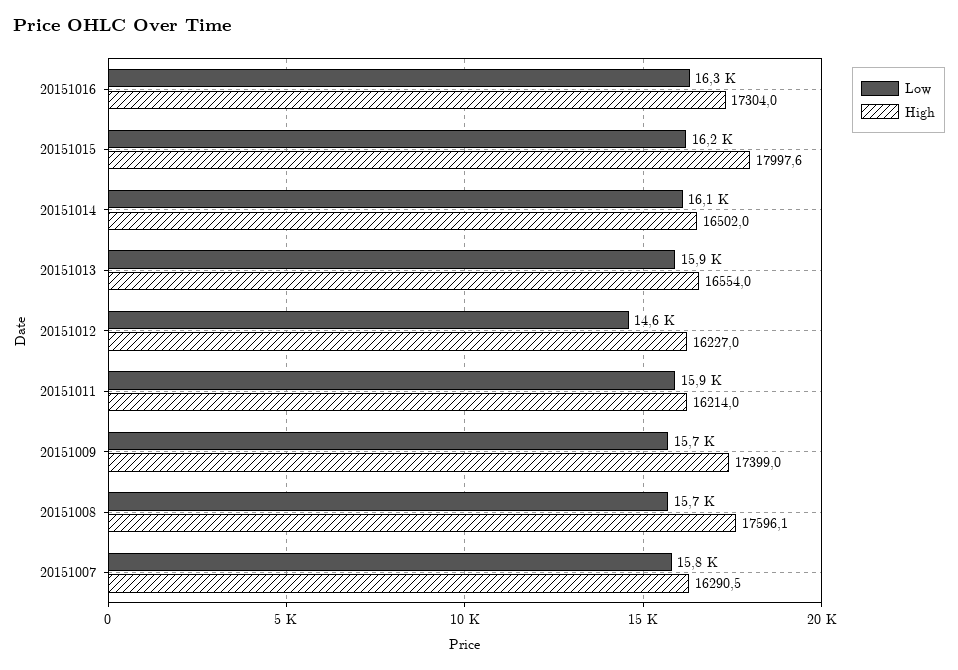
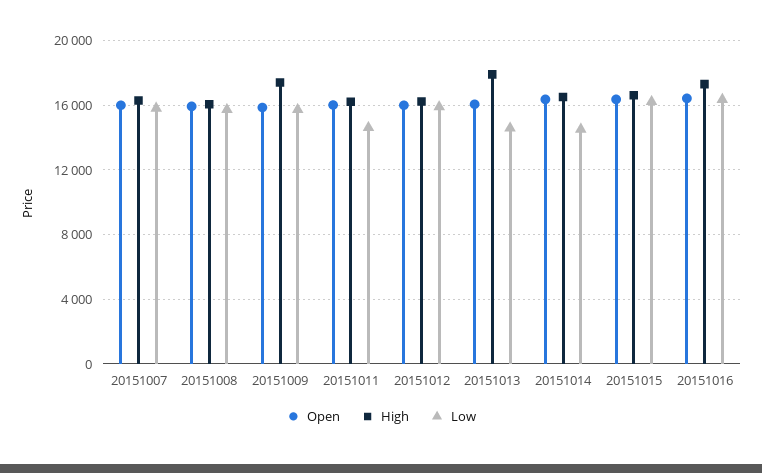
  {
    "Low": {
      "20151016": 16300,
      "20151015": 16200,
-     "20151014": 16100,
+     "20151014": 14500,
-     "20151013": 15900,
+     "20151013": 14500,
-     "20151012": 14600,
+     "20151012": 16000,
-     "20151011": 15900,
+     "20151011": 14500,
      "20151009": 15700,
      "20151008": 15700,
      "20151007": 15800
    },
    "High": {
      "20151016": 17304,
-     "20151015": 17997.6,
+     "20151015": 16500,
      "20151014": 16502,
-     "20151013": 16554,
+     "20151013": 18000,
      "20151012": 16227,
      "20151011": 16214,
      "20151009": 17399,
-     "20151008": 17596.1,
+     "20151008": 16000,
      "20151007": 16290.5
-   }
+   },
+   "Open": {
+     "20151007": 16000,
+     "20151008": 16000,
+     "20151009": 16000,
+     "20151011": 16000,
+     "20151012": 16000,
+     "20151013": 16000,
+     "20151014": 16500,
+     "20151015": 16500,
+     "20151016": 16500
+   }
  }

